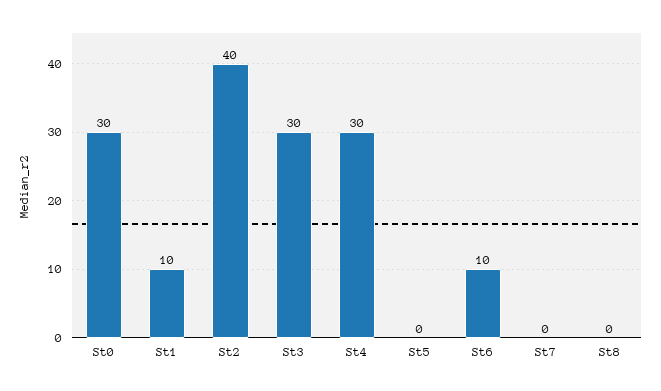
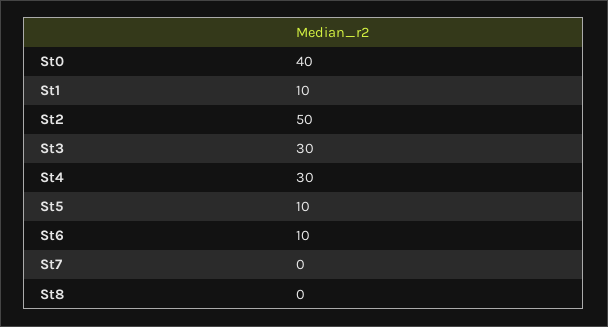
  {
-   "St0": 30,
+   "St0": 40,
    "St1": 10,
-   "St2": 40,
+   "St2": 50,
    "St3": 30,
    "St4": 30,
-   "St5": 0,
+   "St5": 10,
    "St6": 10,
    "St7": 0,
    "St8": 0
  }

